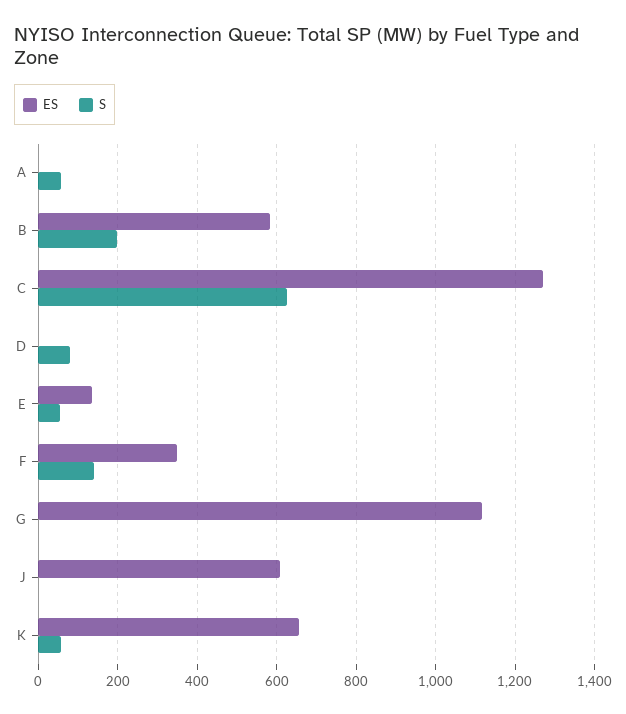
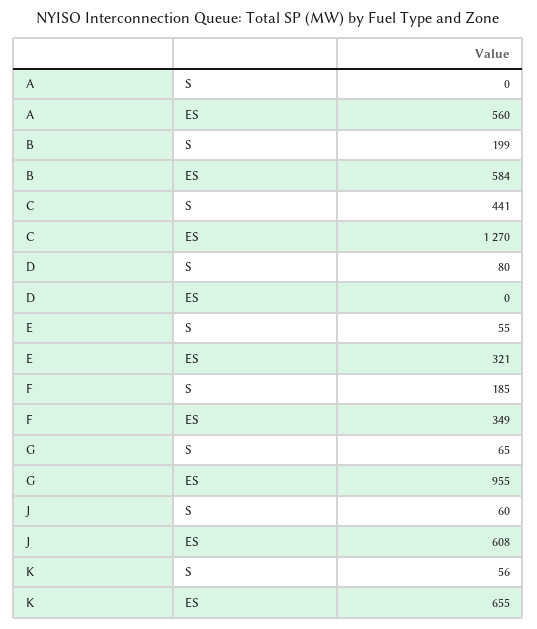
  {
    "ES": {
-     "A": 0,
+     "A": 560,
      "B": 584,
      "C": 1270,
      "D": 0,
-     "E": 140,
+     "E": 321,
      "F": 349,
-     "G": 1120,
+     "G": 955,
      "J": 608,
      "K": 655
    },
    "S": {
-     "A": 60,
+     "A": 0,
      "B": 199,
-     "C": 620,
+     "C": 441,
      "D": 80,
      "E": 55,
-     "F": 140,
+     "F": 185,
-     "G": 0,
+     "G": 65,
-     "J": 0,
+     "J": 60,
      "K": 56
    }
  }

